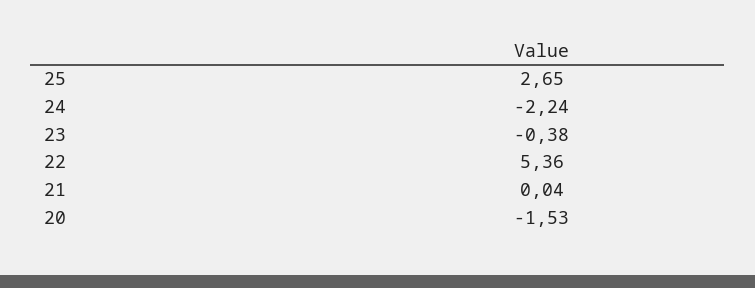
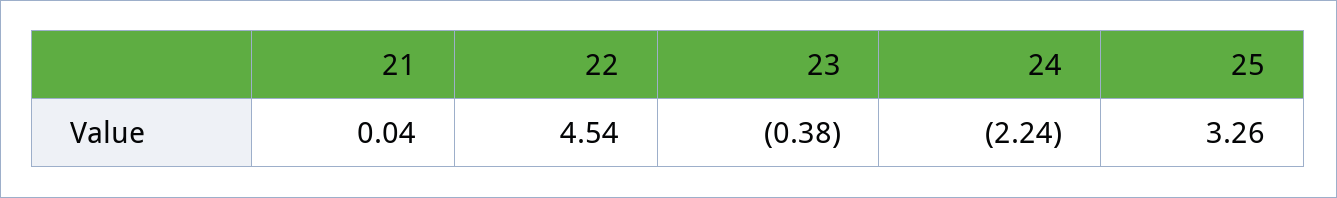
  {
-   "25": 2.65,
+   "25": 3.26,
    "24": -2.24,
    "23": -0.38,
-   "22": 5.36,
+   "22": 4.54,
-   "21": 0.04,
+   "21": 0.04
-   "20": -1.53
  }

